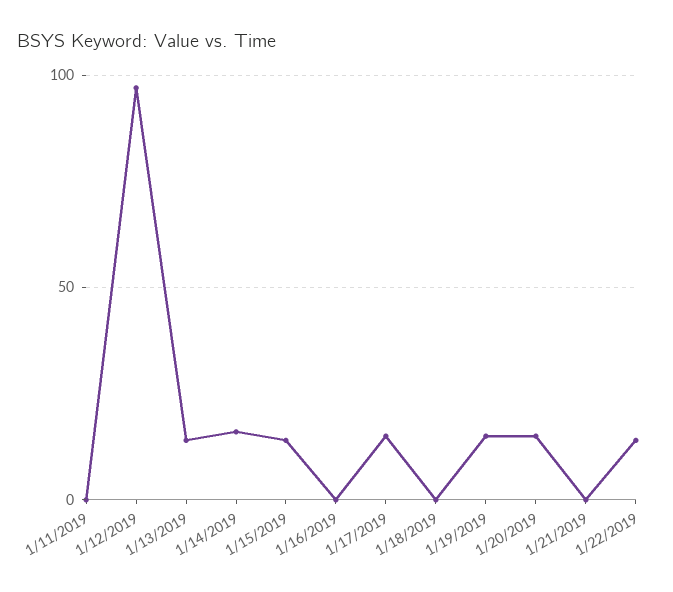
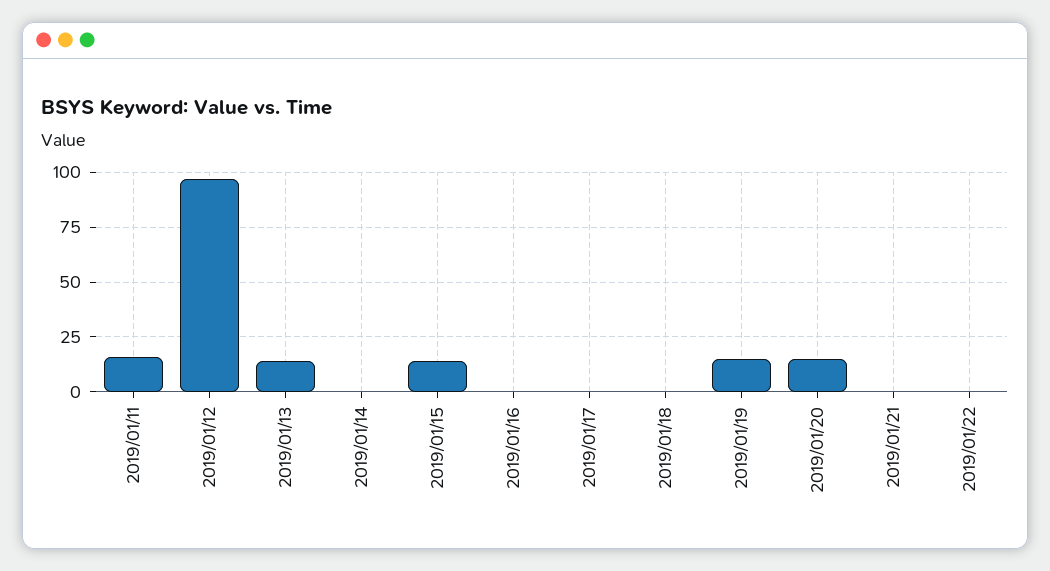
  {
-   "1/11/2019": 0,
+   "1/11/2019": 15,
    "1/12/2019": 95,
    "1/13/2019": 15,
-   "1/14/2019": 15,
+   "1/14/2019": 0,
    "1/15/2019": 15,
    "1/16/2019": 0,
-   "1/17/2019": 15,
+   "1/17/2019": 0,
    "1/18/2019": 0,
    "1/19/2019": 15,
    "1/20/2019": 15,
    "1/21/2019": 0,
-   "1/22/2019": 15
+   "1/22/2019": 0
  }

